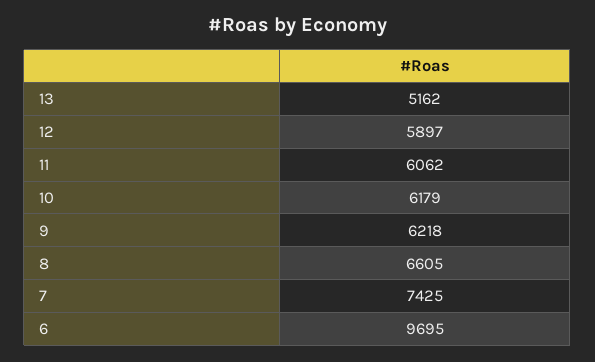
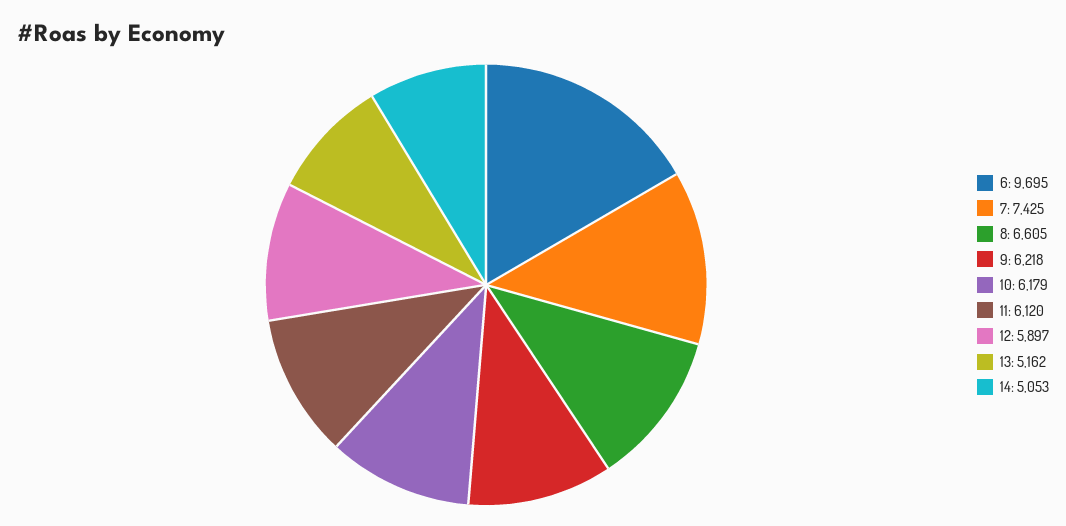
  {
    "13": 5162,
    "12": 5897,
-   "11": 6062,
+   "11": 6120,
    "10": 6179,
    "9": 6218,
    "8": 6605,
    "7": 7425,
-   "6": 9695
+   "6": 9695,
+   "14": 5053
  }

